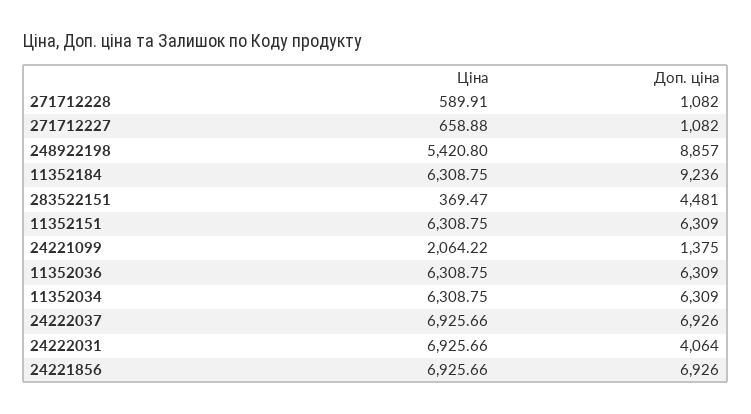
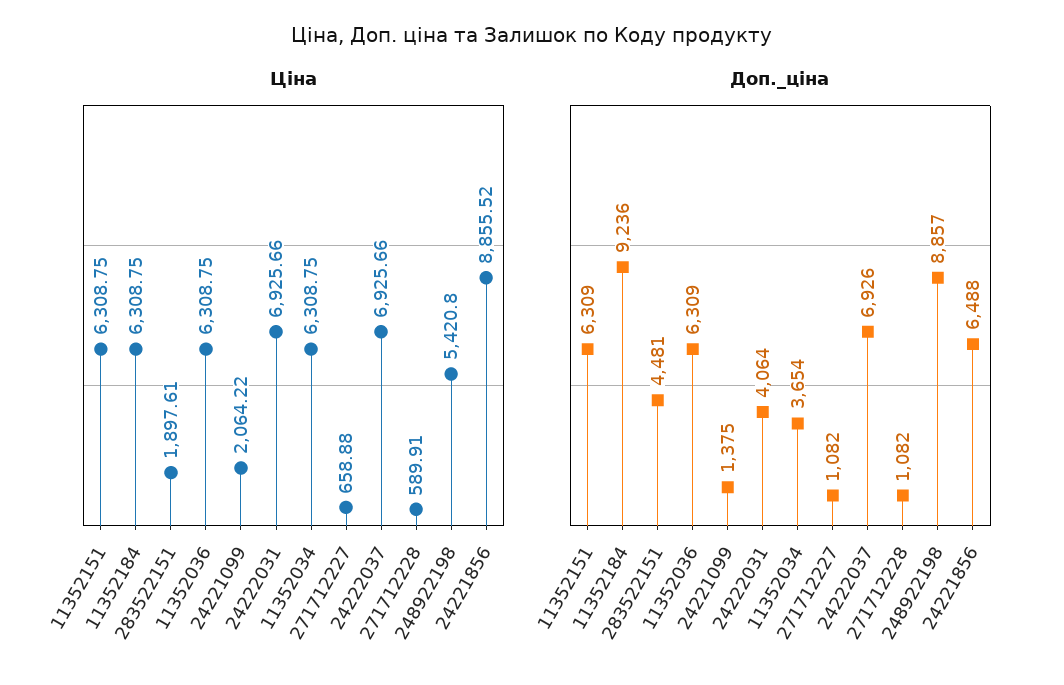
  {
    "Ціна": {
      "271712228": 589.91,
      "271712227": 658.88,
      "248922198": 5420.8,
      "11352184": 6308.75,
-     "283522151": 369.47,
+     "283522151": 1897.61,
      "11352151": 6308.75,
      "24221099": 2064.22,
      "11352036": 6308.75,
      "11352034": 6308.75,
      "24222037": 6925.66,
      "24222031": 6925.66,
-     "24221856": 6925.66
+     "24221856": 8855.52
    },
    "Доп. ціна": {
      "271712228": 1082,
      "271712227": 1082,
      "248922198": 8857,
      "11352184": 9236,
      "283522151": 4481,
      "11352151": 6309,
      "24221099": 1375,
      "11352036": 6309,
-     "11352034": 6309,
+     "11352034": 3654,
      "24222037": 6926,
      "24222031": 4064,
-     "24221856": 6926
+     "24221856": 6488
    }
  }

